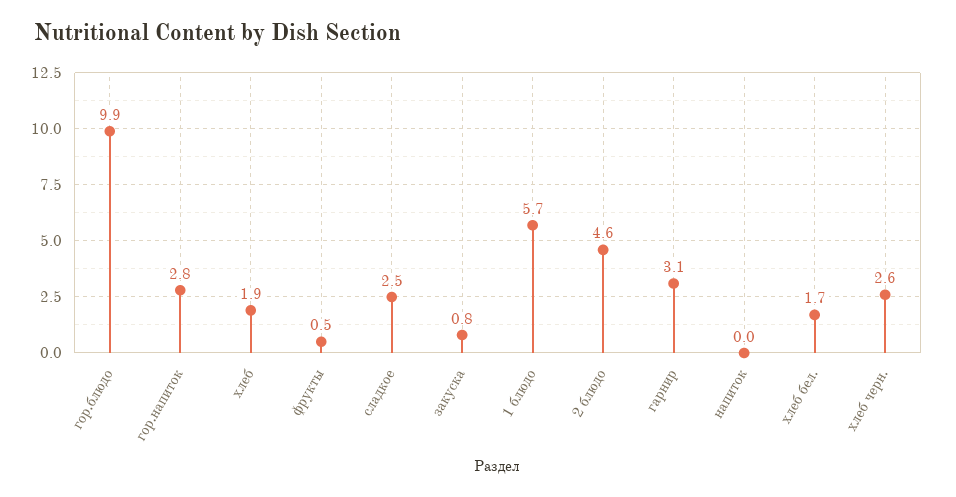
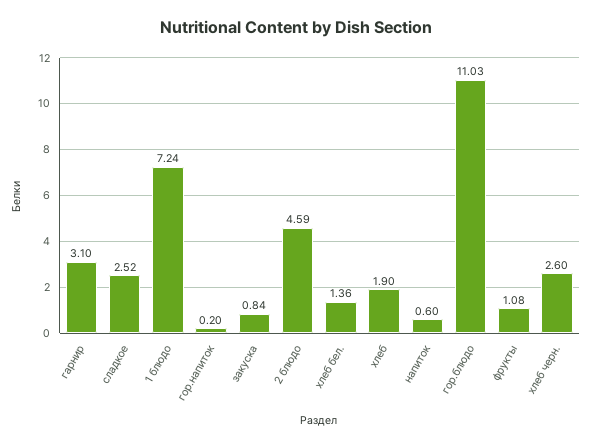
  {
-   "гор.блюдо": 9.9,
+   "гор.блюдо": 11.03,
-   "гор.напиток": 2.8,
+   "гор.напиток": 0.2,
    "хлеб": 1.9,
-   "фрукты": 0.5,
+   "фрукты": 1.08,
    "сладкое": 2.52,
    "закуска": 0.84,
-   "1 блюдо": 5.7,
+   "1 блюдо": 7.24,
    "2 блюдо": 4.59,
    "гарнир": 3.1,
-   "напиток": 0,
+   "напиток": 0.6,
-   "хлеб бел.": 1.7,
+   "хлеб бел.": 1.36,
    "хлеб черн.": 2.6
  }

